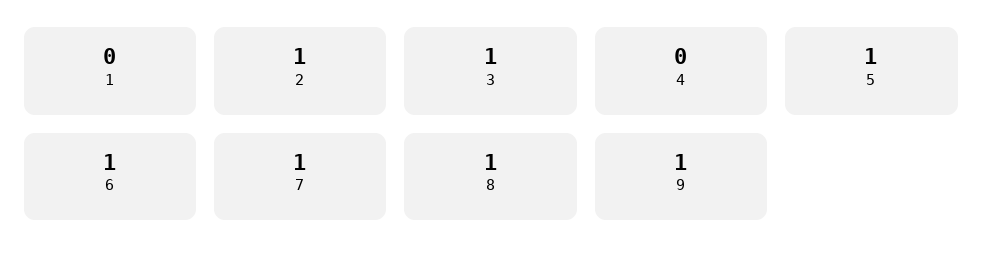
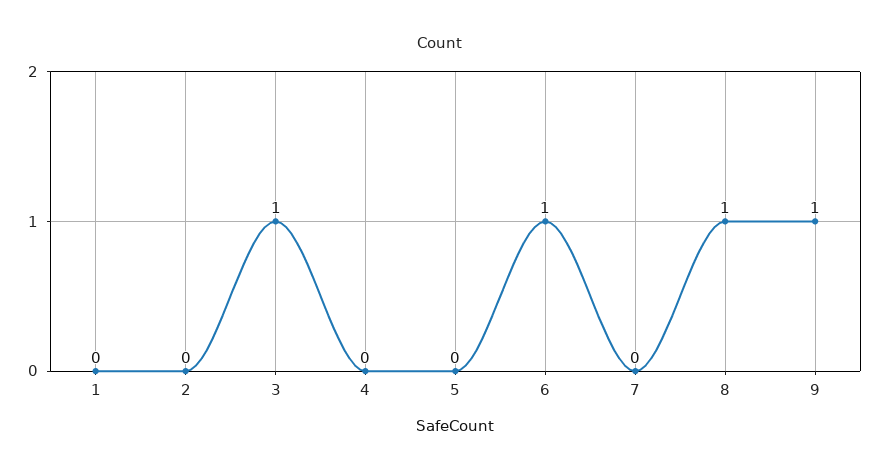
  {
    "1": 0,
-   "2": 1,
+   "2": 0,
    "3": 1,
    "4": 0,
-   "5": 1,
+   "5": 0,
    "6": 1,
-   "7": 1,
+   "7": 0,
    "8": 1,
    "9": 1
  }

